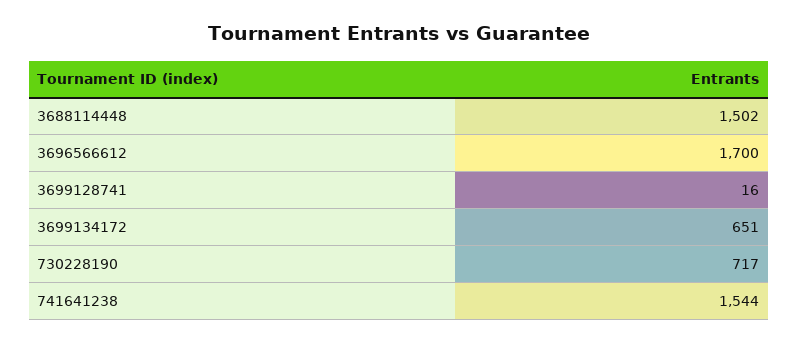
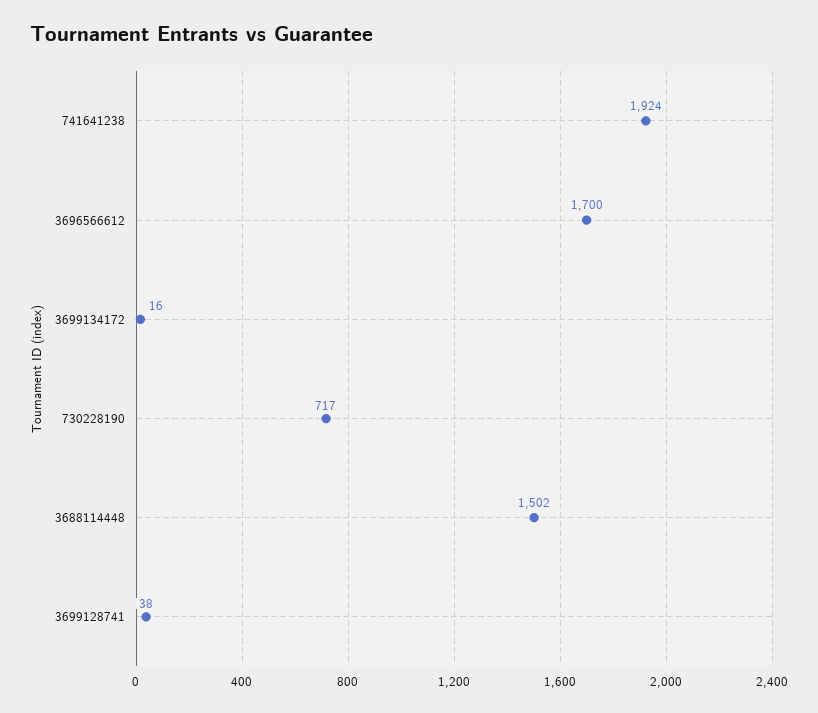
  {
    "3688114448": 1502,
    "3696566612": 1700,
-   "3699128741": 16,
+   "3699128741": 38,
-   "3699134172": 651,
+   "3699134172": 16,
    "730228190": 717,
-   "741641238": 1544
+   "741641238": 1924
  }

